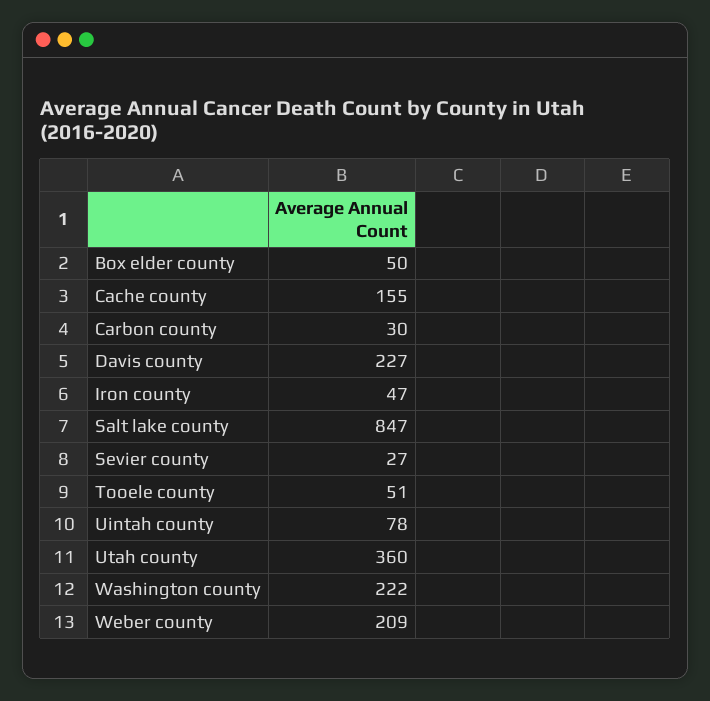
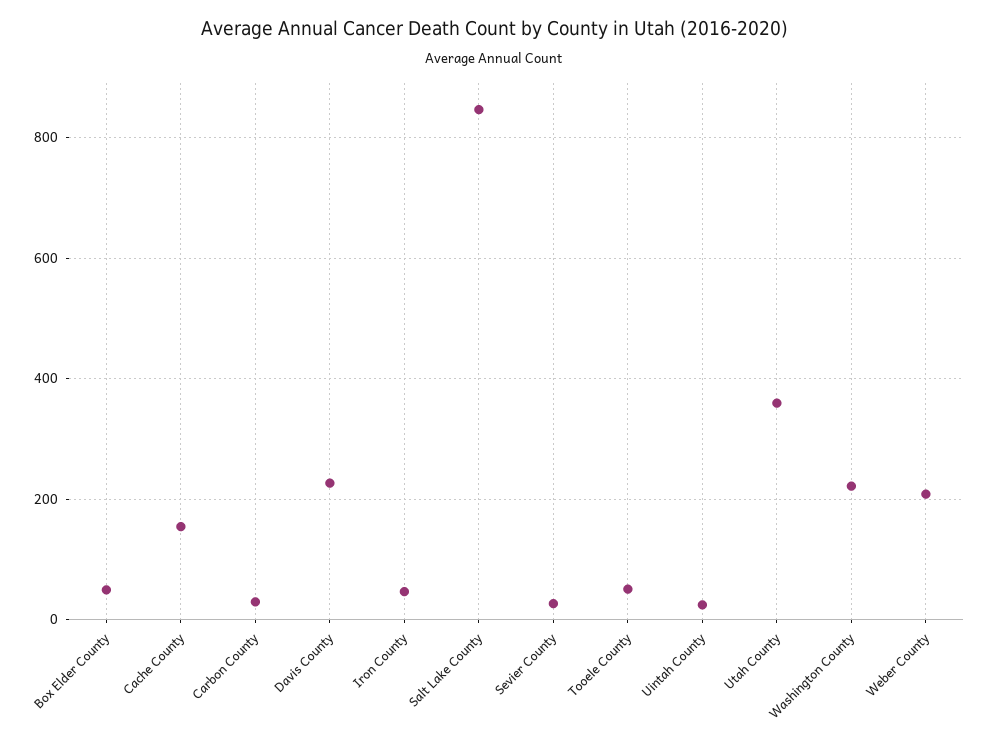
  {
    "Box elder county": 50,
    "Cache county": 155,
    "Carbon county": 30,
    "Davis county": 227,
    "Iron county": 47,
    "Salt lake county": 847,
    "Sevier county": 27,
    "Tooele county": 51,
-   "Uintah county": 78,
+   "Uintah county": 20,
    "Utah county": 360,
    "Washington county": 222,
    "Weber county": 209
  }

